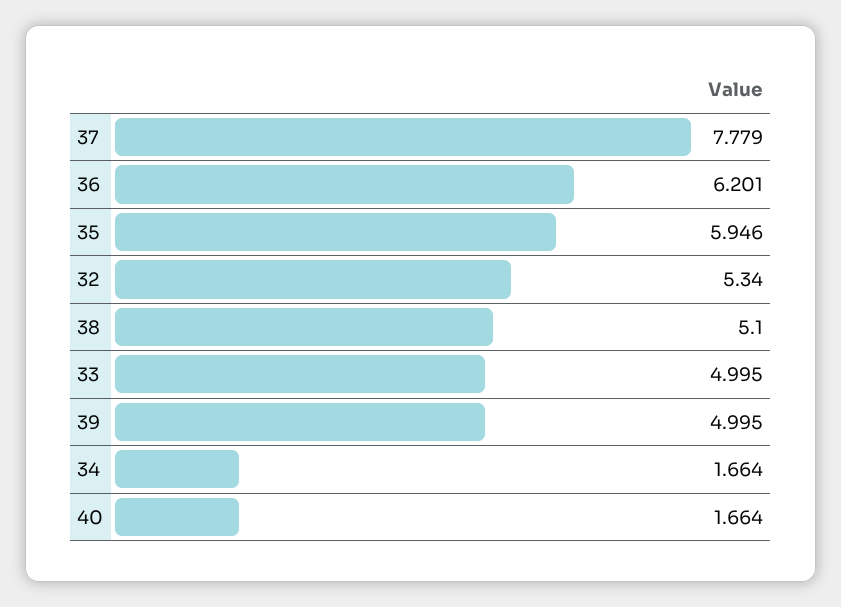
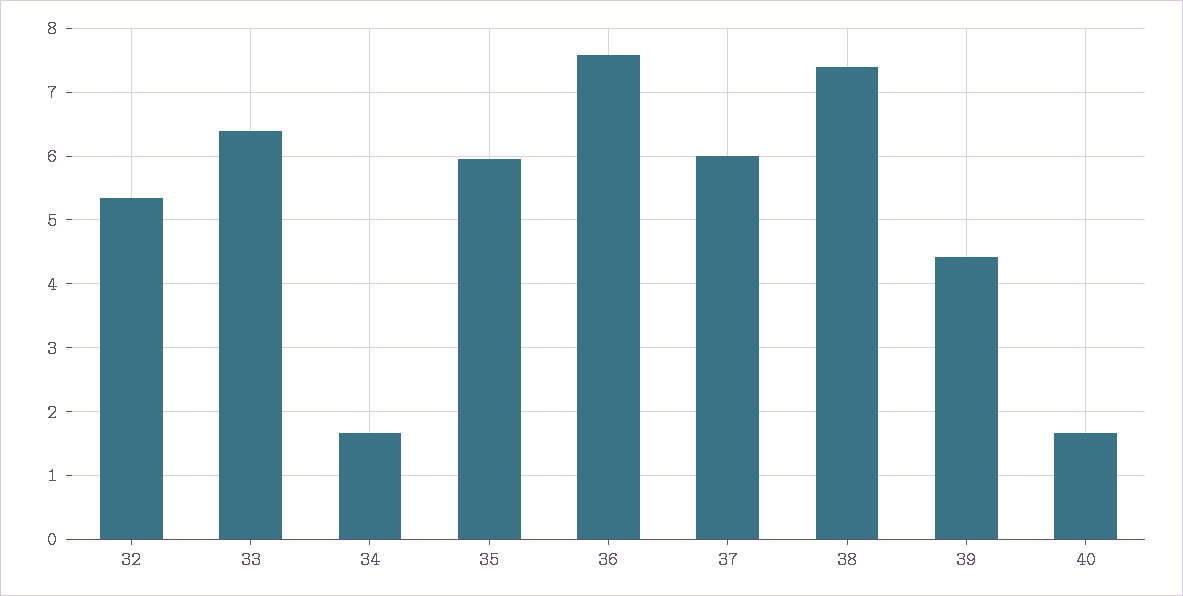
  {
-   "37": 7.779,
+   "37": 6,
-   "36": 6.201,
+   "36": 7.6,
    "35": 5.946,
    "32": 5.34,
-   "38": 5.1,
+   "38": 7.4,
-   "33": 4.995,
+   "33": 6.4,
-   "39": 4.995,
+   "39": 4.4,
    "34": 1.664,
    "40": 1.664
  }

